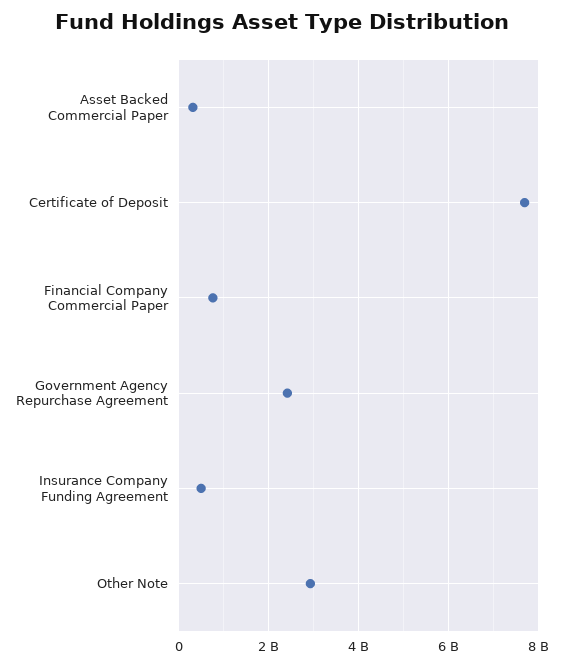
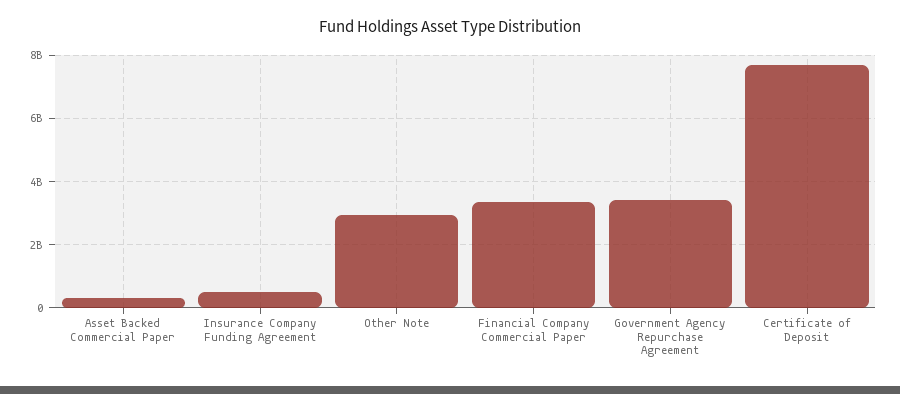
  {
    "Asset Backed Commercial Paper": 400000000,
    "Certificate of Deposit": 7600000000,
-   "Financial Company Commercial Paper": 800000000,
+   "Financial Company Commercial Paper": 3400000000,
-   "Government Agency Repurchase Agreement": 2400000000,
+   "Government Agency Repurchase Agreement": 3400000000,
    "Insurance Company Funding Agreement": 600000000,
    "Other Note": 3000000000
  }

